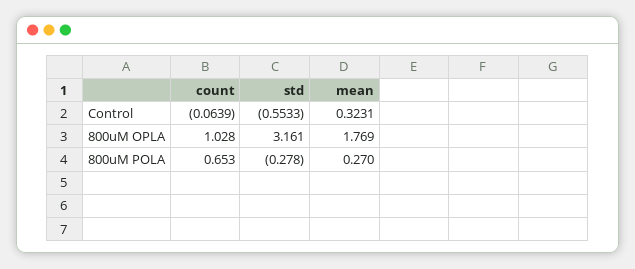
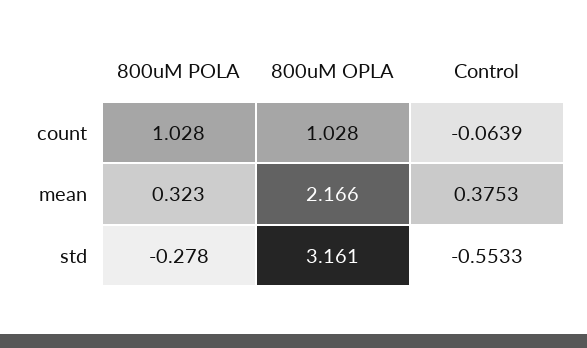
  {
    "count": {
      "Control": -0.0639,
      "800uM OPLA": 1.028,
-     "800uM POLA": 0.653
+     "800uM POLA": 1.028
    },
    "std": {
      "Control": -0.5533,
      "800uM OPLA": 3.161,
      "800uM POLA": -0.278
    },
    "mean": {
-     "Control": 0.3231,
+     "Control": 0.3753,
-     "800uM OPLA": 1.769,
+     "800uM OPLA": 2.166,
-     "800uM POLA": 0.27
+     "800uM POLA": 0.323
    }
  }

